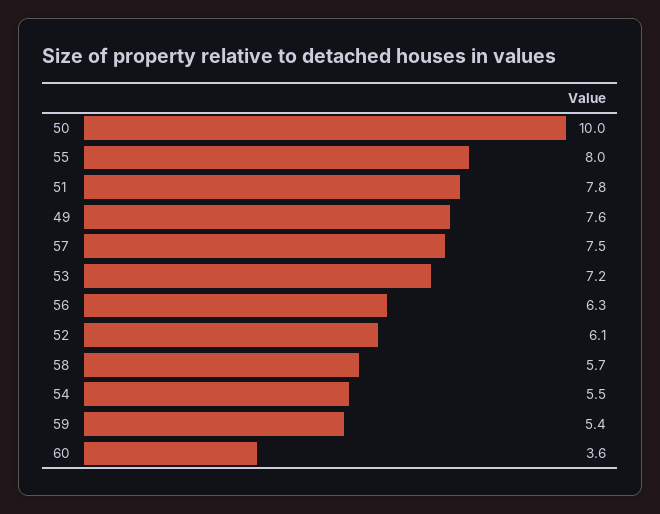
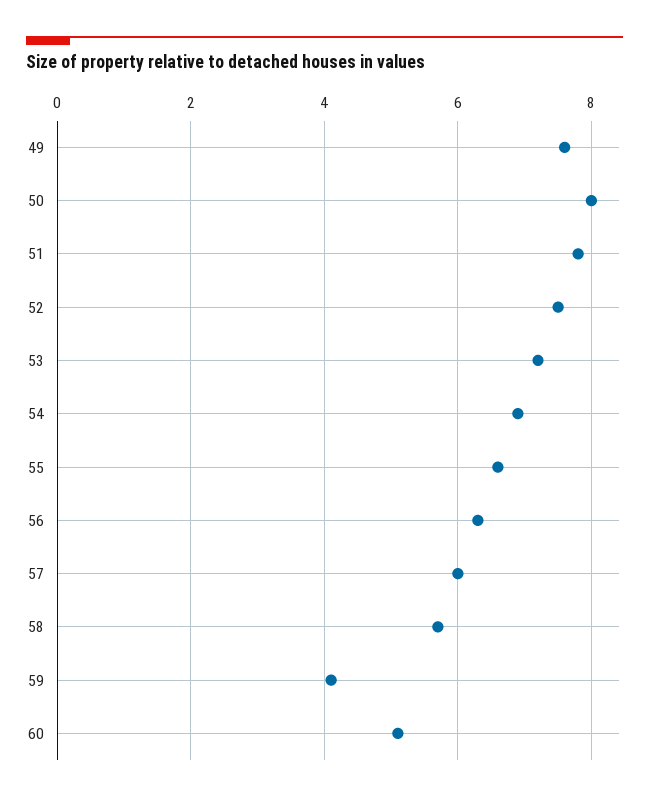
  {
-   "50": 10,
+   "50": 8,
-   "55": 8,
+   "55": 6.5,
    "51": 7.8,
    "49": 7.6,
-   "57": 7.5,
+   "57": 6,
    "53": 7.2,
    "56": 6.3,
-   "52": 6.1,
+   "52": 7.5,
    "58": 5.7,
-   "54": 5.5,
+   "54": 7,
-   "59": 5.4,
+   "59": 4,
-   "60": 3.6
+   "60": 5
  }

